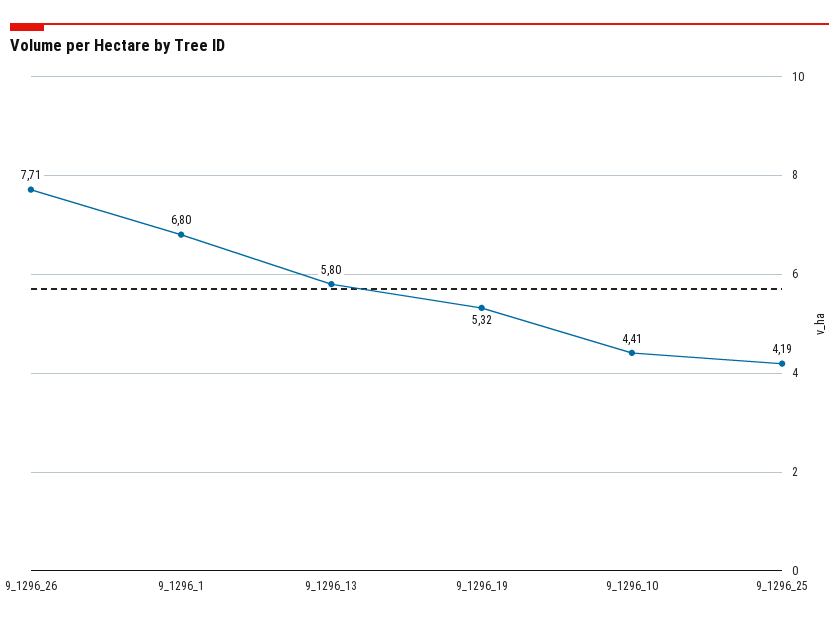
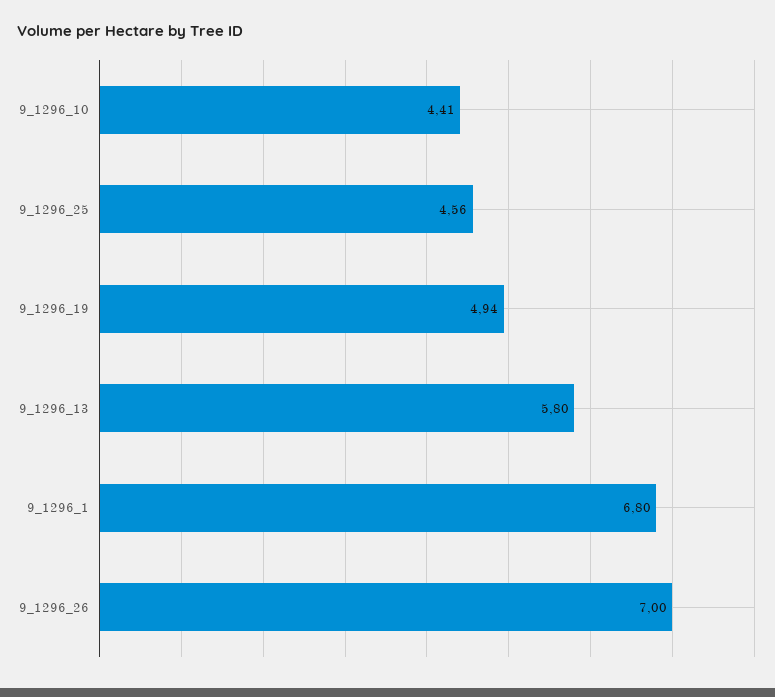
  {
-   "9_1296_26": 7.71,
+   "9_1296_26": 7,
    "9_1296_1": 6.8,
    "9_1296_13": 5.8,
-   "9_1296_19": 5.32,
+   "9_1296_19": 4.94,
    "9_1296_10": 4.41,
-   "9_1296_25": 4.19
+   "9_1296_25": 4.56
  }

